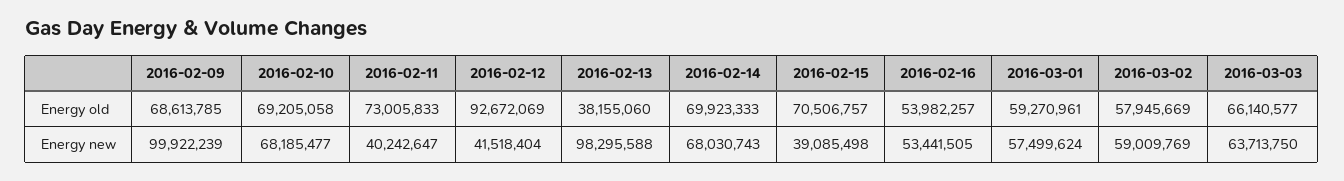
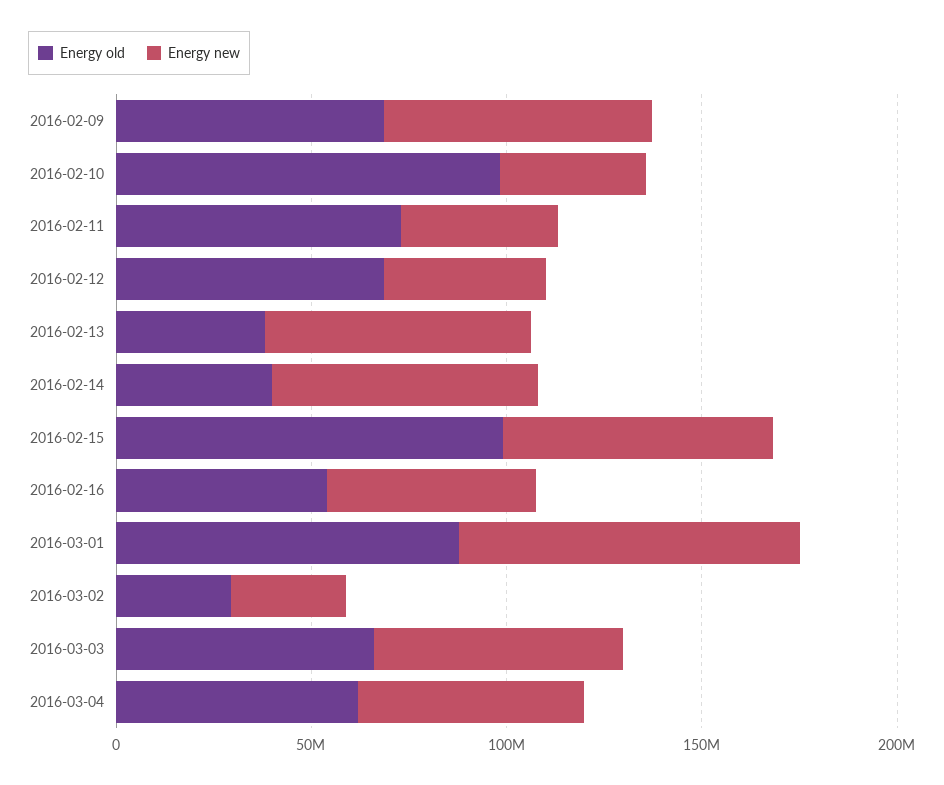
  {
    "Energy old": {
      "2016-02-09": 68613785,
-     "2016-02-10": 69205058,
+     "2016-02-10": 100000000,
      "2016-02-11": 73005833,
-     "2016-02-12": 92672069,
+     "2016-02-12": 70000000,
      "2016-02-13": 38155060,
-     "2016-02-14": 69923333,
+     "2016-02-14": 40000000,
-     "2016-02-15": 70506757,
+     "2016-02-15": 100000000,
      "2016-02-16": 53982257,
-     "2016-03-01": 59270961,
+     "2016-03-01": 90000000,
-     "2016-03-02": 57945669,
+     "2016-03-02": 30000000,
-     "2016-03-03": 66140577
+     "2016-03-03": 66140577,
+     "2016-03-04": 60000000
    },
    "Energy new": {
-     "2016-02-09": 99922239,
+     "2016-02-09": 70000000,
-     "2016-02-10": 68185477,
+     "2016-02-10": 40000000,
      "2016-02-11": 40242647,
      "2016-02-12": 41518404,
-     "2016-02-13": 98295588,
+     "2016-02-13": 70000000,
      "2016-02-14": 68030743,
-     "2016-02-15": 39085498,
+     "2016-02-15": 70000000,
      "2016-02-16": 53441505,
-     "2016-03-01": 57499624,
+     "2016-03-01": 90000000,
-     "2016-03-02": 59009769,
+     "2016-03-02": 30000000,
-     "2016-03-03": 63713750
+     "2016-03-03": 63713750,
+     "2016-03-04": 60000000
    }
  }

